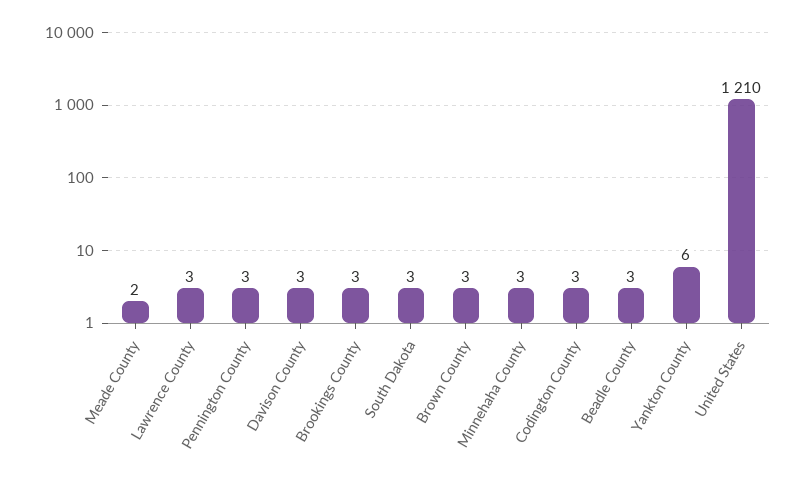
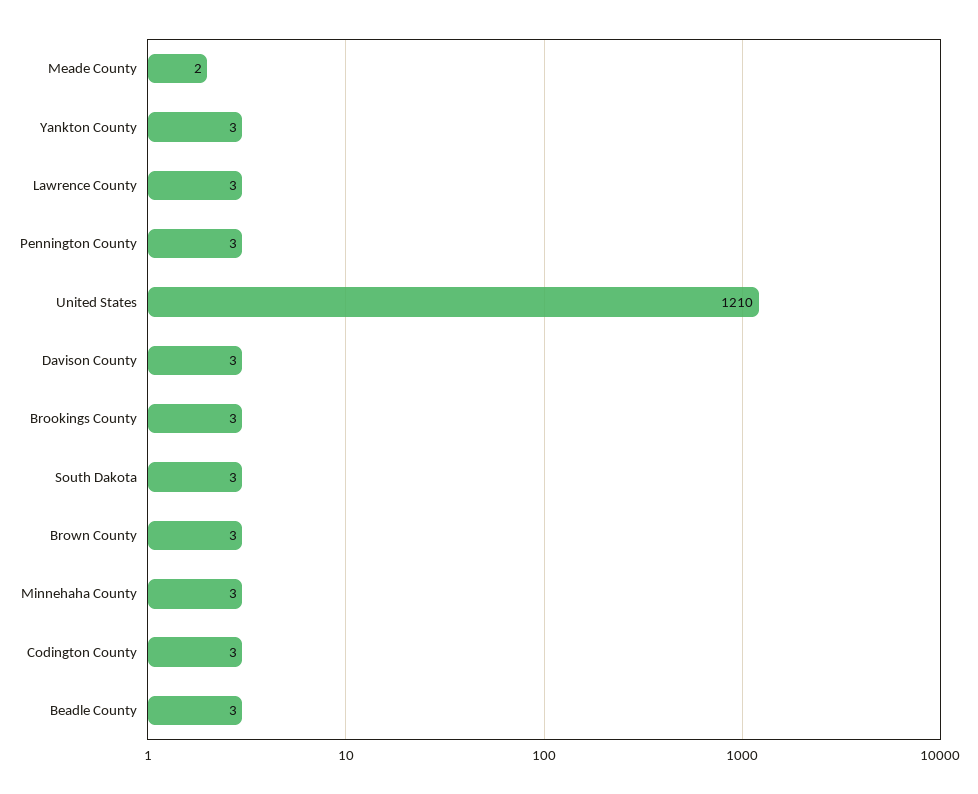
  {
    "Meade County": 2,
    "Lawrence County": 3,
    "Pennington County": 3,
    "Davison County": 3,
    "Brookings County": 3,
    "South Dakota": 3,
    "Brown County": 3,
    "Minnehaha County": 3,
    "Codington County": 3,
    "Beadle County": 3,
-   "Yankton County": 6,
+   "Yankton County": 3,
    "United States": 1210
  }

